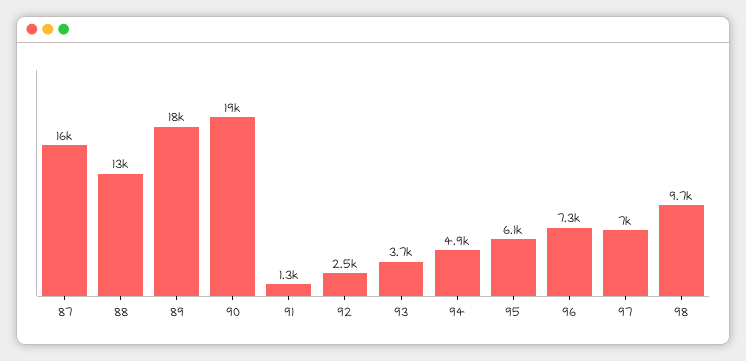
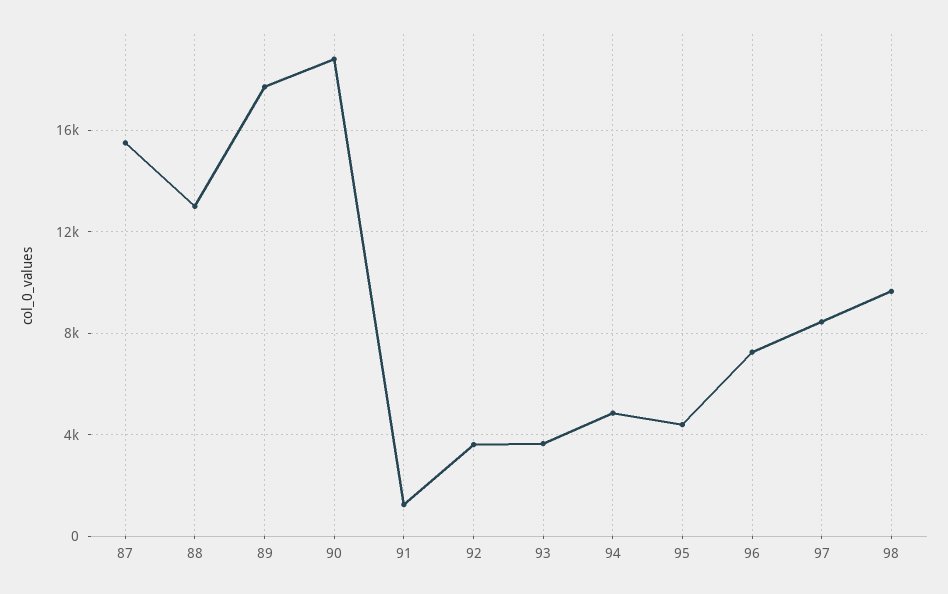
  {
    "87": 16000,
    "88": 13000,
    "89": 18000,
    "90": 19000,
    "91": 1300,
-   "92": 2500,
+   "92": 3500,
    "93": 3700,
    "94": 4900,
-   "95": 6100,
+   "95": 4500,
    "96": 7300,
-   "97": 7000,
+   "97": 8500,
    "98": 9700
  }

